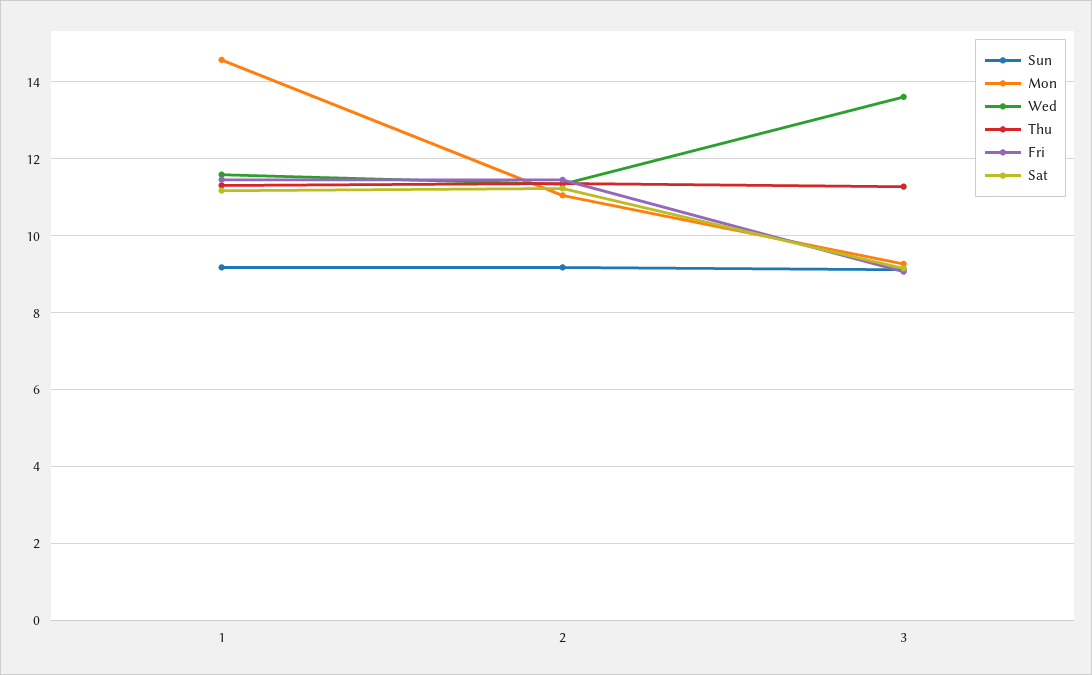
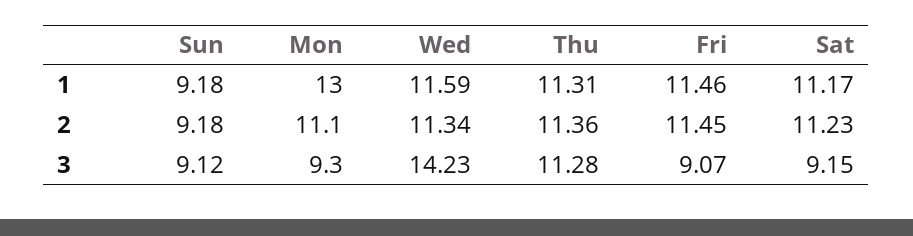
  {
    "Sun": {
      "1": 9.18,
      "2": 9.18,
      "3": 9.12
    },
    "Mon": {
-     "1": 14.6,
+     "1": 13,
      "2": 11.1,
      "3": 9.3
    },
    "Wed": {
      "1": 11.59,
      "2": 11.34,
-     "3": 13.6
+     "3": 14.23
    },
    "Thu": {
      "1": 11.31,
      "2": 11.36,
      "3": 11.28
    },
    "Fri": {
      "1": 11.46,
      "2": 11.45,
      "3": 9.07
    },
    "Sat": {
      "1": 11.17,
      "2": 11.23,
      "3": 9.15
    }
  }

